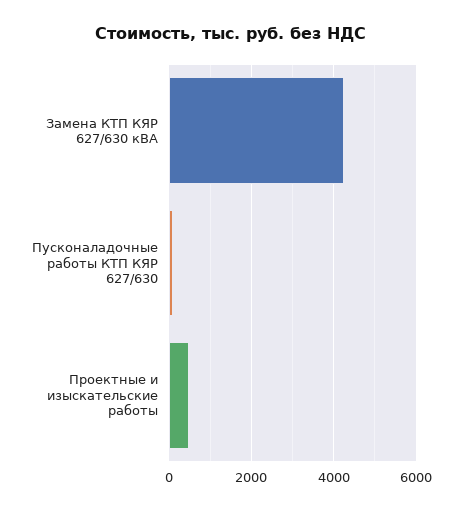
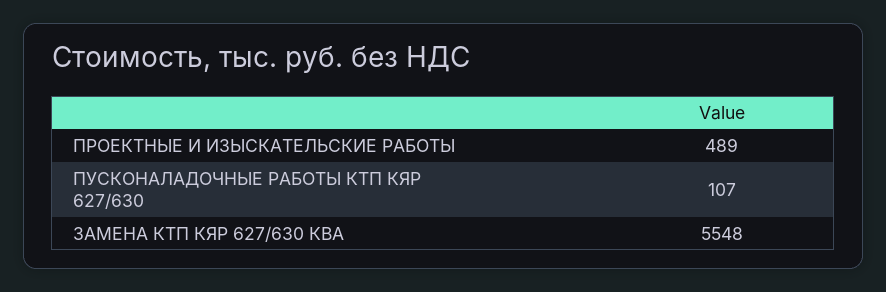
  {
-   "Замена КТП КЯР 627/630 кВА": 4200,
+   "Замена КТП КЯР 627/630 кВА": 5548,
    "Пусконаладочные работы КТП КЯР 627/630": 107,
    "Проектные и изыскательские работы": 489
  }

